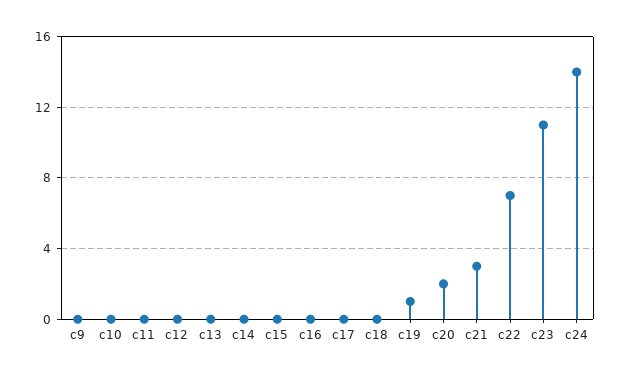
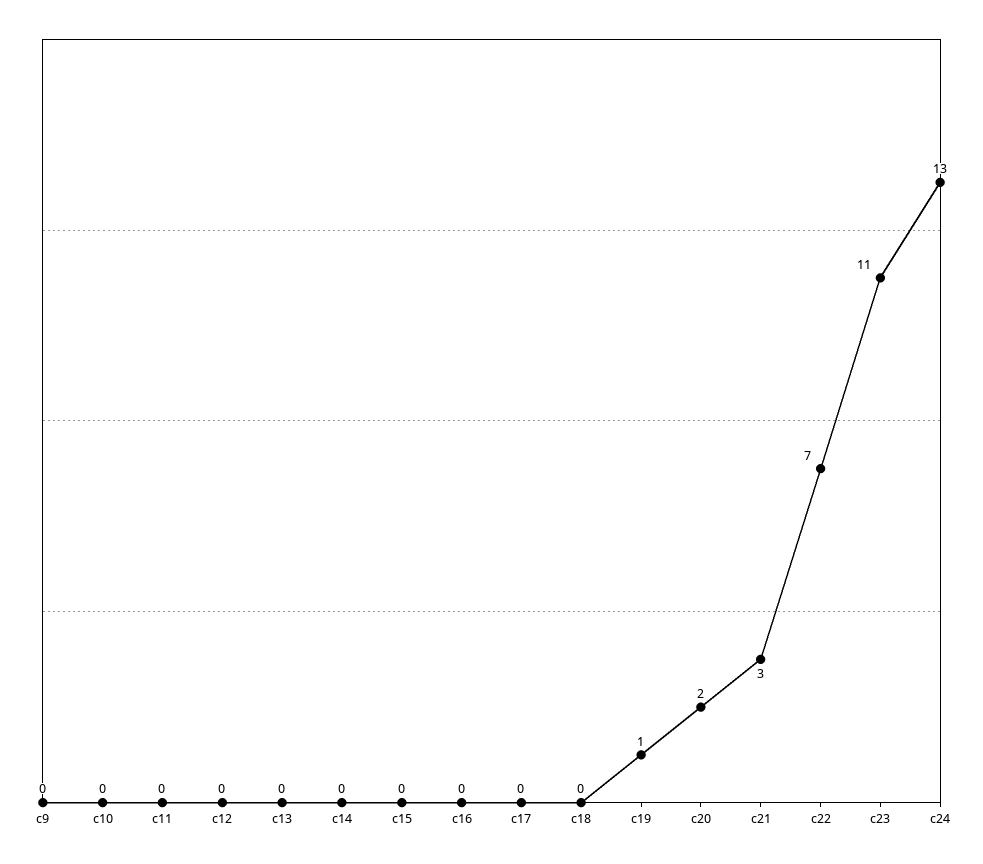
  {
    "c9": 0,
    "c10": 0,
    "c11": 0,
    "c12": 0,
    "c13": 0,
    "c14": 0,
    "c15": 0,
    "c16": 0,
    "c17": 0,
    "c18": 0,
    "c19": 1,
    "c20": 2,
    "c21": 3,
    "c22": 7,
    "c23": 11,
-   "c24": 14
+   "c24": 13
  }

